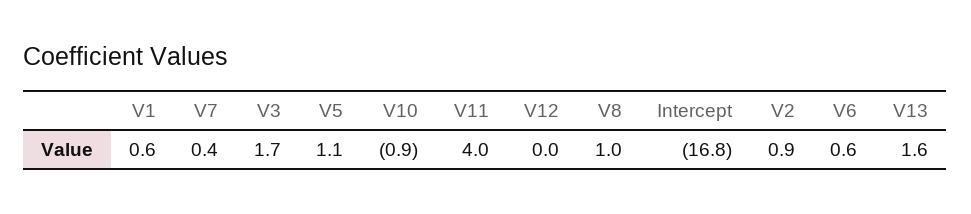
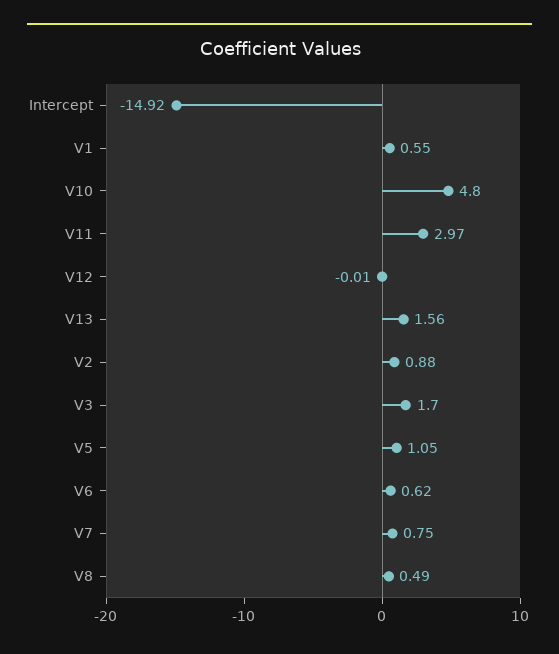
  {
    "V1": 0.55,
-   "V7": 0.4,
+   "V7": 0.75,
    "V3": 1.7,
    "V5": 1.05,
-   "V10": -0.9,
+   "V10": 4.8,
-   "V11": 4,
+   "V11": 2.97,
    "V12": -0.01,
-   "V8": 1,
+   "V8": 0.49,
-   "Intercept": -16.8,
+   "Intercept": -14.92,
    "V2": 0.88,
    "V6": 0.62,
    "V13": 1.56
  }

